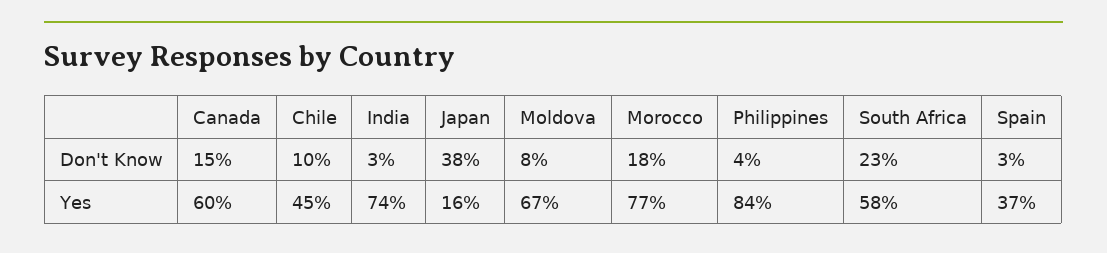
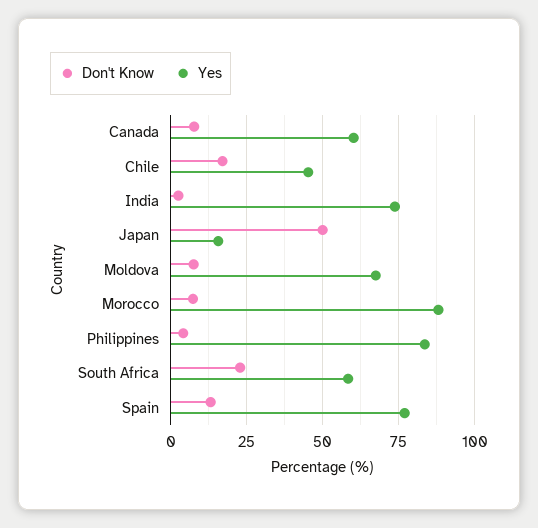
  {
    "Don't Know": {
-     "Canada": 15,
+     "Canada": 7.5,
-     "Chile": 10,
+     "Chile": 17.5,
      "India": 3,
-     "Japan": 38,
+     "Japan": 50,
      "Moldova": 8,
-     "Morocco": 18,
+     "Morocco": 7.5,
      "Philippines": 4,
      "South Africa": 23,
-     "Spain": 3
+     "Spain": 12.5
    },
    "Yes": {
      "Canada": 60,
      "Chile": 45,
      "India": 74,
      "Japan": 16,
      "Moldova": 67,
-     "Morocco": 77,
+     "Morocco": 87.5,
      "Philippines": 84,
      "South Africa": 58,
-     "Spain": 37
+     "Spain": 77.5
    }
  }

